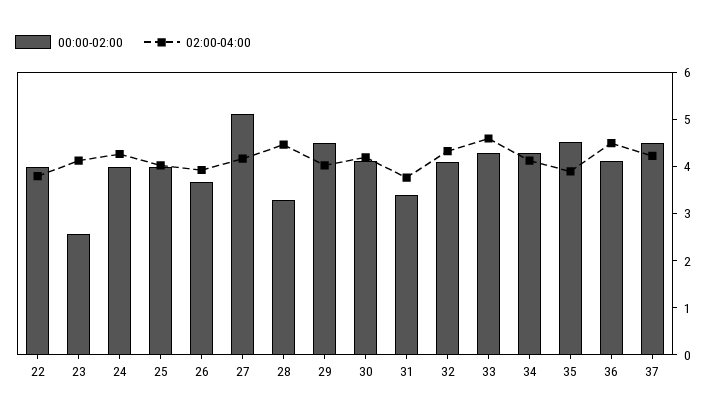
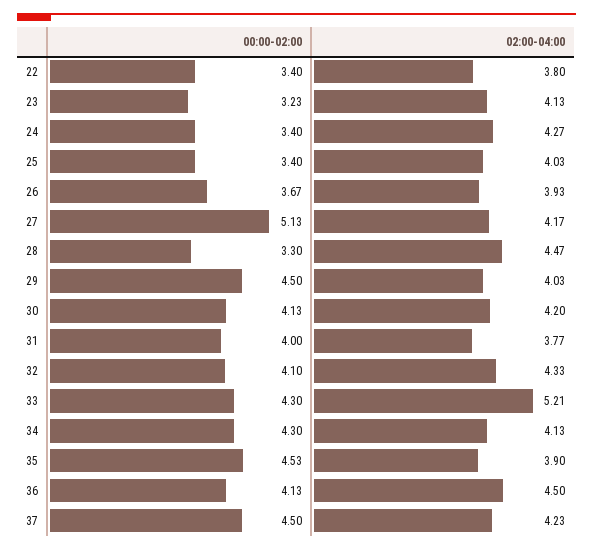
  {
    "00:00-02:00": {
-     "22": 4,
+     "22": 3.4,
-     "23": 2.6,
+     "23": 3.23,
-     "24": 4,
+     "24": 3.4,
-     "25": 4,
+     "25": 3.4,
      "26": 3.67,
      "27": 5.13,
      "28": 3.3,
      "29": 4.5,
      "30": 4.13,
-     "31": 3.4,
+     "31": 4,
      "32": 4.1,
      "33": 4.3,
      "34": 4.3,
      "35": 4.53,
      "36": 4.13,
      "37": 4.5
    },
    "02:00-04:00": {
      "22": 3.8,
      "23": 4.13,
      "24": 4.27,
      "25": 4.03,
      "26": 3.93,
      "27": 4.17,
      "28": 4.47,
      "29": 4.03,
      "30": 4.2,
      "31": 3.77,
      "32": 4.33,
-     "33": 4.6,
+     "33": 5.21,
      "34": 4.13,
      "35": 3.9,
      "36": 4.5,
      "37": 4.23
    }
  }

